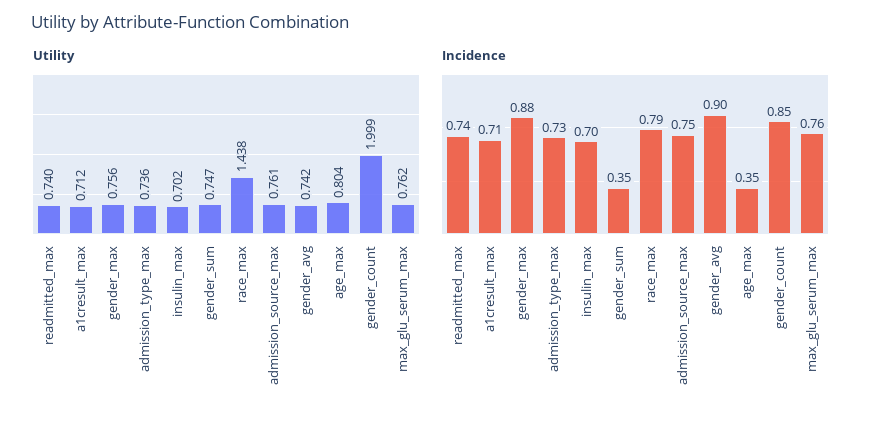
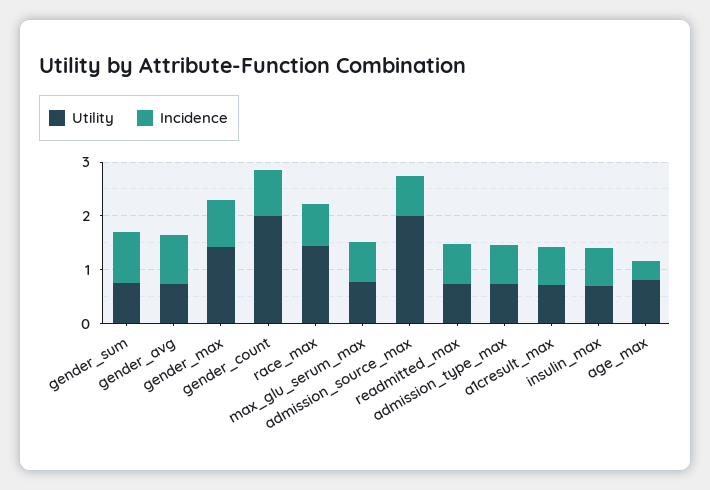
  {
    "Utility": {
      "readmitted_max": 0.74,
      "a1cresult_max": 0.712,
-     "gender_max": 0.756,
+     "gender_max": 1.4,
      "admission_type_max": 0.736,
      "insulin_max": 0.702,
      "gender_sum": 0.747,
      "race_max": 1.438,
-     "admission_source_max": 0.761,
+     "admission_source_max": 2,
      "gender_avg": 0.742,
      "age_max": 0.804,
      "gender_count": 1.999,
      "max_glu_serum_max": 0.762
    },
    "Incidence": {
      "readmitted_max": 0.74,
      "a1cresult_max": 0.71,
      "gender_max": 0.88,
      "admission_type_max": 0.73,
      "insulin_max": 0.7,
-     "gender_sum": 0.35,
+     "gender_sum": 1,
      "race_max": 0.79,
      "admission_source_max": 0.75,
      "gender_avg": 0.9,
      "age_max": 0.35,
      "gender_count": 0.85,
      "max_glu_serum_max": 0.76
    }
  }

